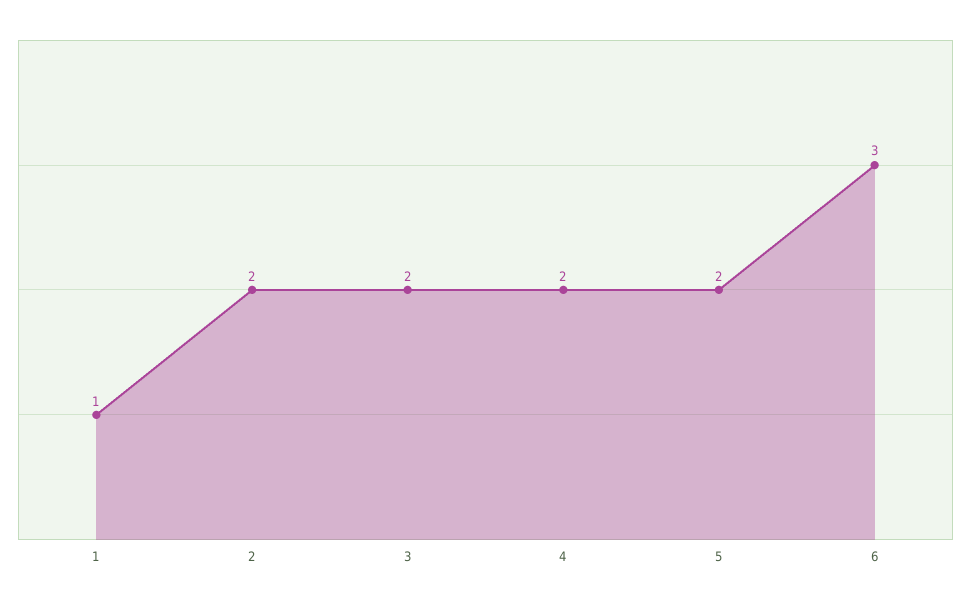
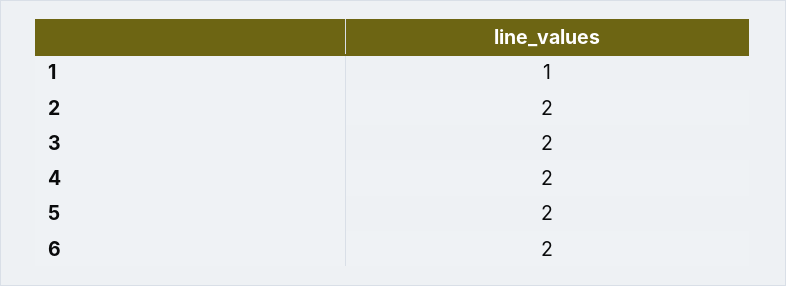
  {
    "1": 1,
    "2": 2,
    "3": 2,
    "4": 2,
    "5": 2,
-   "6": 3
+   "6": 2
  }

